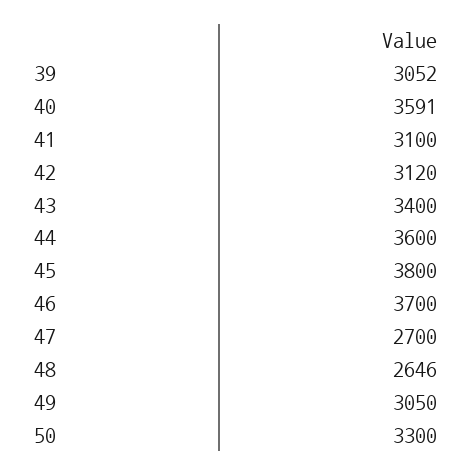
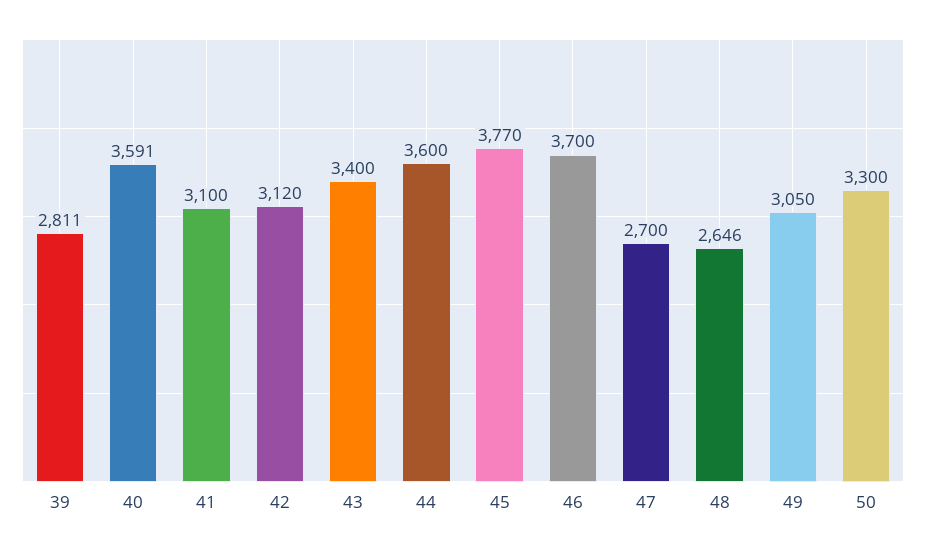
  {
-   "39": 3052,
+   "39": 2811,
    "40": 3591,
    "41": 3100,
    "42": 3120,
    "43": 3400,
    "44": 3600,
-   "45": 3800,
+   "45": 3770,
    "46": 3700,
    "47": 2700,
    "48": 2646,
    "49": 3050,
    "50": 3300
  }

